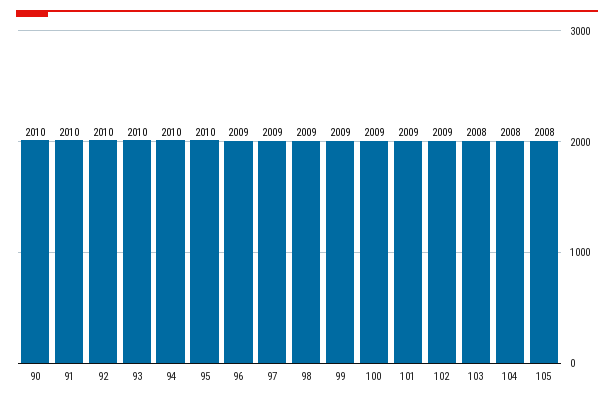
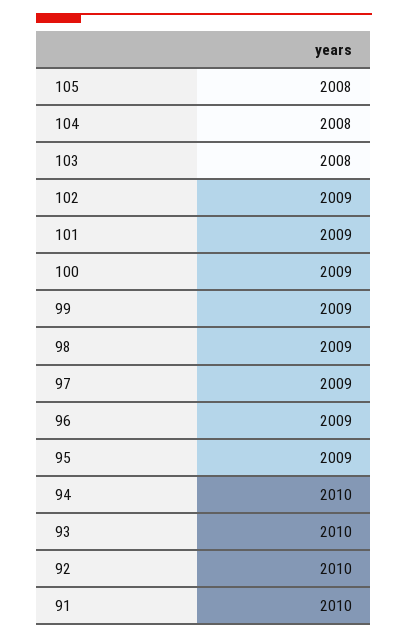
  {
-   "90": 2010,
    "91": 2010,
    "92": 2010,
    "93": 2010,
    "94": 2010,
-   "95": 2010,
+   "95": 2009,
    "96": 2009,
    "97": 2009,
    "98": 2009,
    "99": 2009,
    "100": 2009,
    "101": 2009,
    "102": 2009,
    "103": 2008,
    "104": 2008,
    "105": 2008
  }

